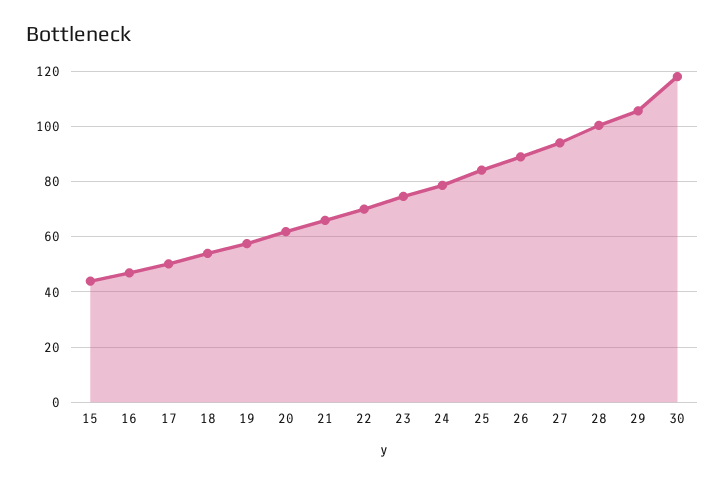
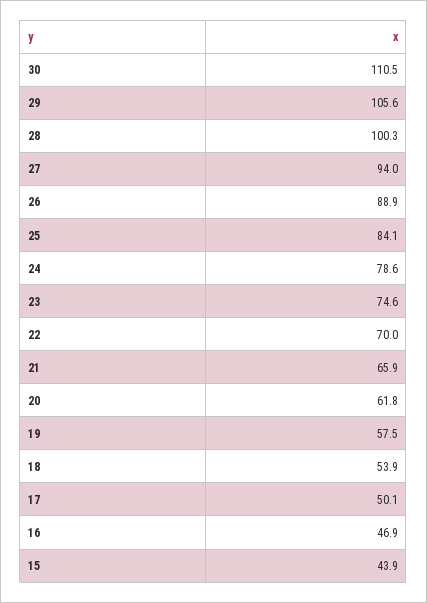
  {
    "15": 43.9,
    "16": 46.9,
    "17": 50.1,
    "18": 53.9,
    "19": 57.5,
    "20": 61.8,
    "21": 65.9,
    "22": 70,
    "23": 74.6,
    "24": 78.6,
    "25": 84.1,
    "26": 88.9,
    "27": 94,
    "28": 100.3,
    "29": 105.6,
-   "30": 117.5
+   "30": 110.5
  }

